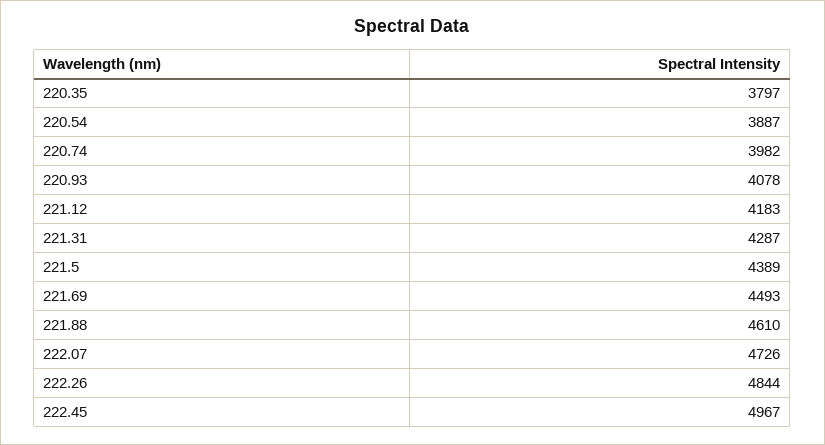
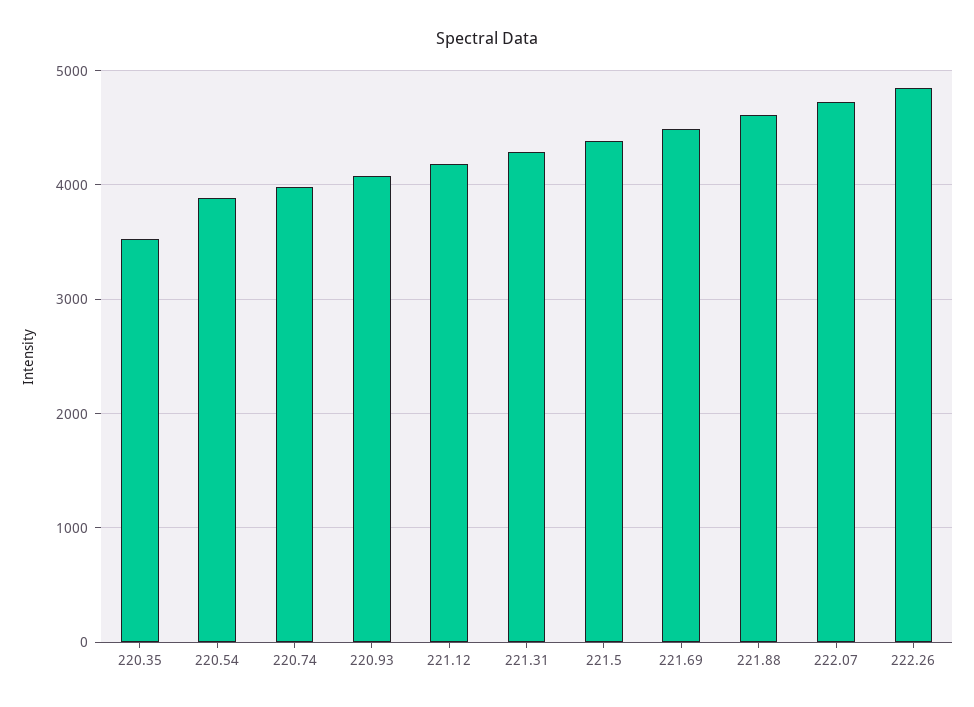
  {
-   "220.35": 3797,
+   "220.35": 3500,
    "220.54": 3887,
    "220.74": 3982,
    "220.93": 4078,
    "221.12": 4183,
    "221.31": 4287,
    "221.5": 4389,
    "221.69": 4493,
    "221.88": 4610,
    "222.07": 4726,
-   "222.26": 4844,
+   "222.26": 4844
-   "222.45": 4967
  }

